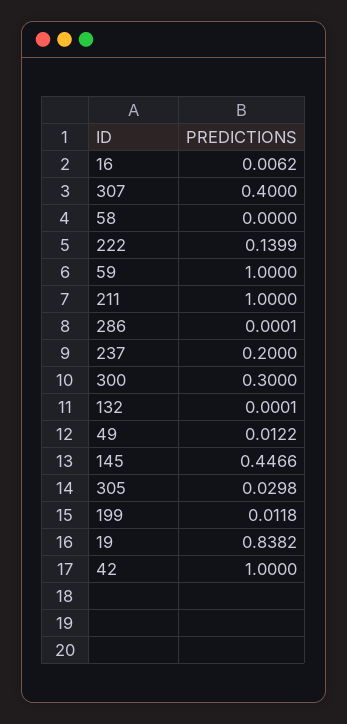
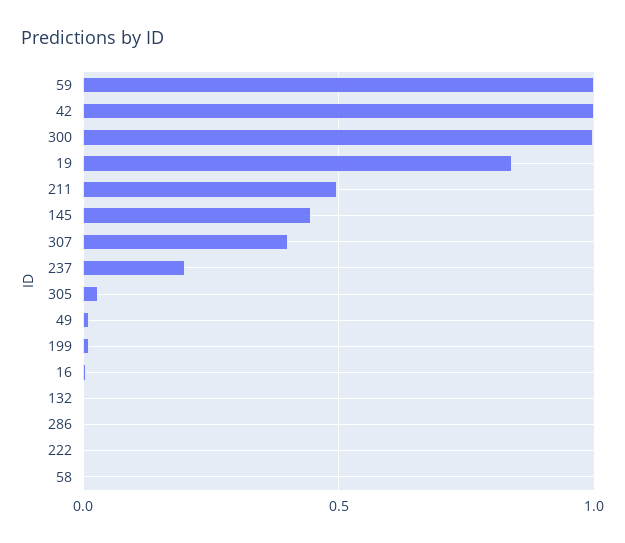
  {
    "16": 0.0062,
    "307": 0.4,
    "58": 0,
-   "222": 0.1399,
+   "222": 0,
    "59": 1,
-   "211": 1,
+   "211": 0.5,
    "286": 0.0001,
    "237": 0.2,
-   "300": 0.3,
+   "300": 1,
    "132": 0.0001,
    "49": 0.0122,
    "145": 0.4466,
    "305": 0.0298,
    "199": 0.0118,
    "19": 0.8382,
    "42": 1
  }

